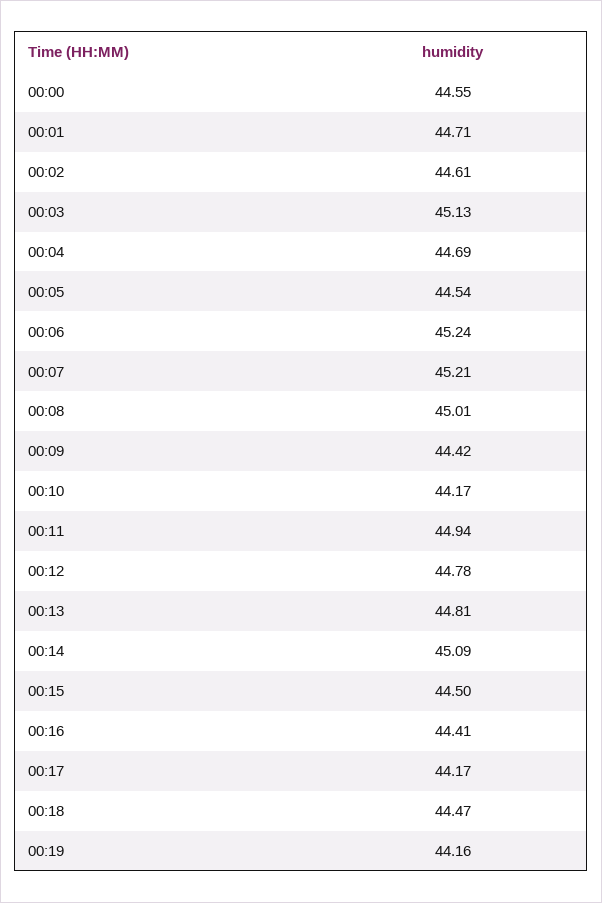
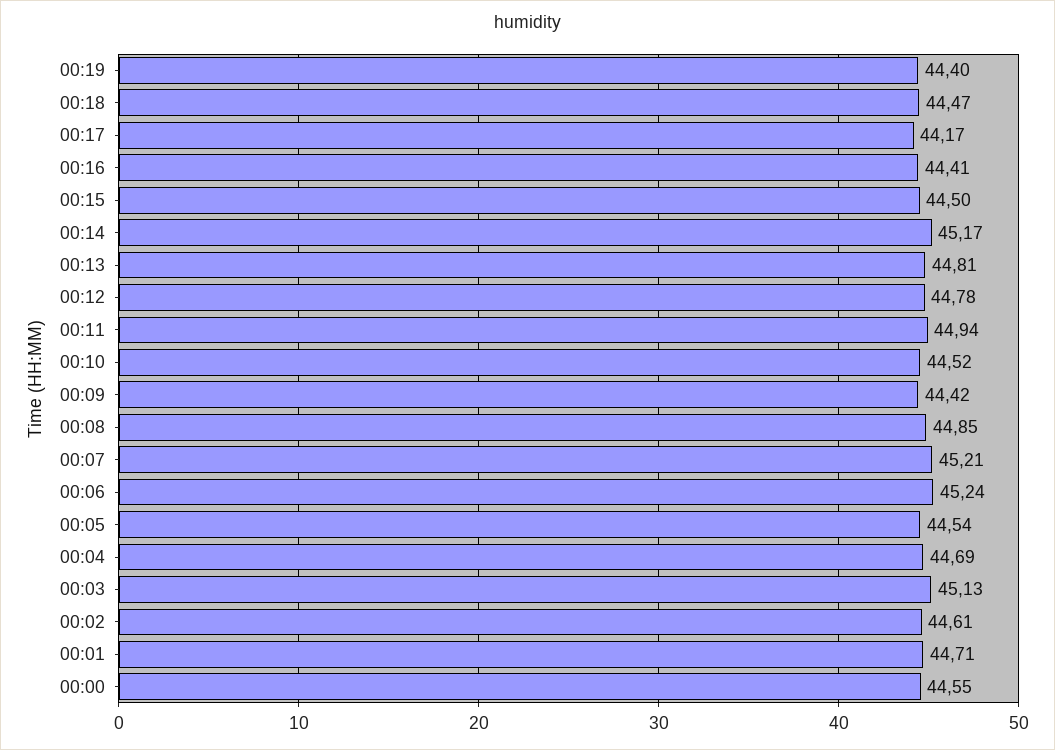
  {
    "00:00": 44.55,
    "00:01": 44.71,
    "00:02": 44.61,
    "00:03": 45.13,
    "00:04": 44.69,
    "00:05": 44.54,
    "00:06": 45.24,
    "00:07": 45.21,
-   "00:08": 45.01,
+   "00:08": 44.85,
    "00:09": 44.42,
-   "00:10": 44.17,
+   "00:10": 44.52,
    "00:11": 44.94,
    "00:12": 44.78,
    "00:13": 44.81,
-   "00:14": 45.09,
+   "00:14": 45.17,
    "00:15": 44.5,
    "00:16": 44.41,
    "00:17": 44.17,
    "00:18": 44.47,
-   "00:19": 44.16
+   "00:19": 44.4
  }

